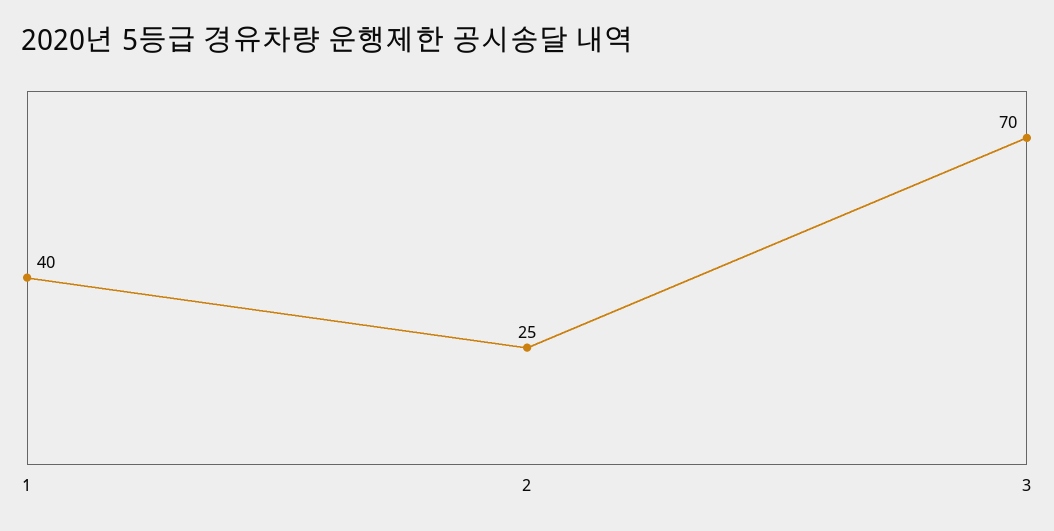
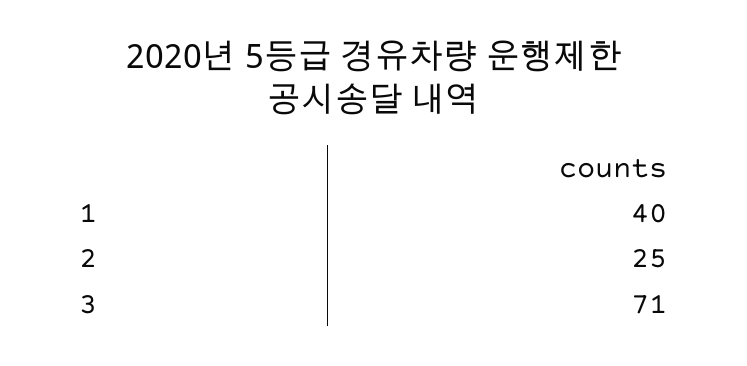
  {
    "1": 40,
    "2": 25,
-   "3": 70
+   "3": 71
  }

